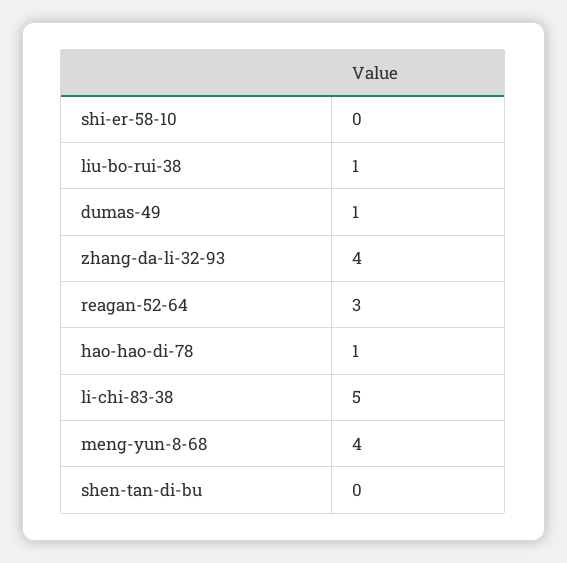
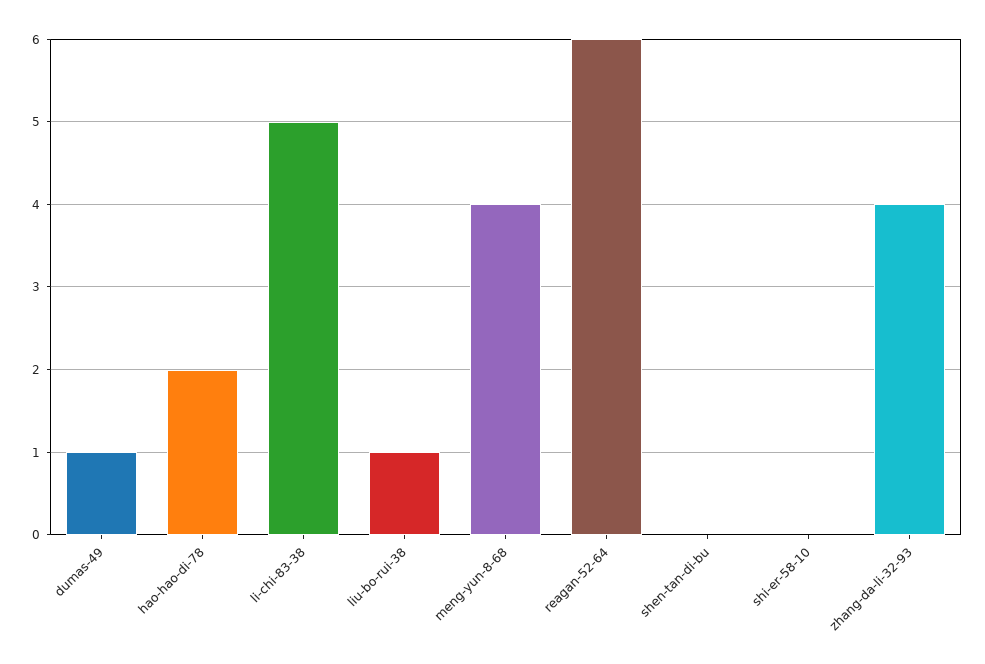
  {
    "shi-er-58-10": 0,
    "liu-bo-rui-38": 1,
    "dumas-49": 1,
    "zhang-da-li-32-93": 4,
-   "reagan-52-64": 3,
+   "reagan-52-64": 6,
-   "hao-hao-di-78": 1,
+   "hao-hao-di-78": 2,
    "li-chi-83-38": 5,
    "meng-yun-8-68": 4,
    "shen-tan-di-bu": 0
  }

